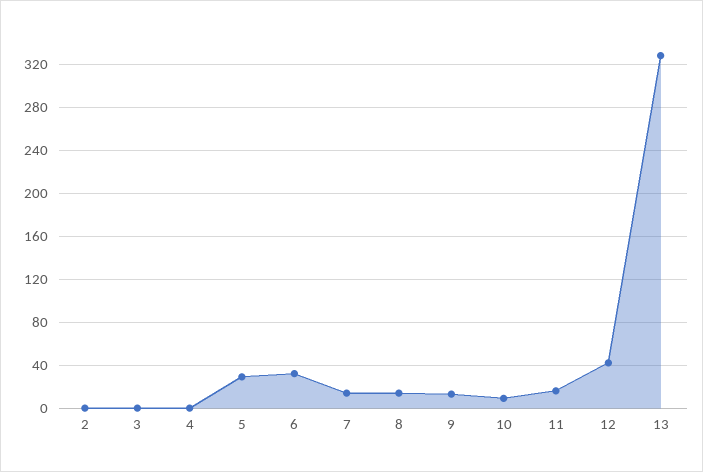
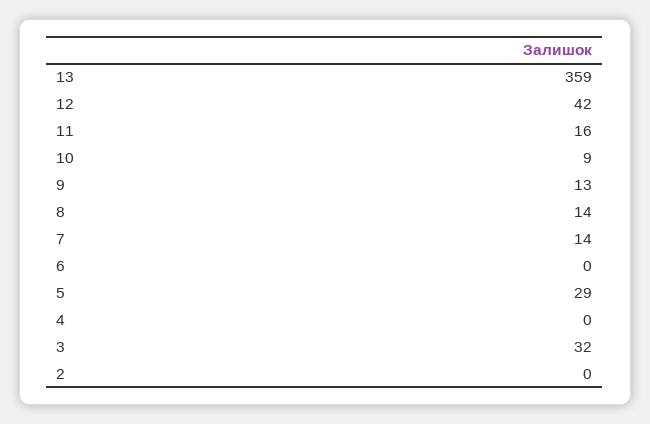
  {
    "2": 0,
-   "3": 0,
+   "3": 32,
    "4": 0,
    "5": 29,
-   "6": 30,
+   "6": 0,
    "7": 14,
    "8": 14,
    "9": 13,
    "10": 9,
    "11": 16,
    "12": 42,
-   "13": 330
+   "13": 359
  }

